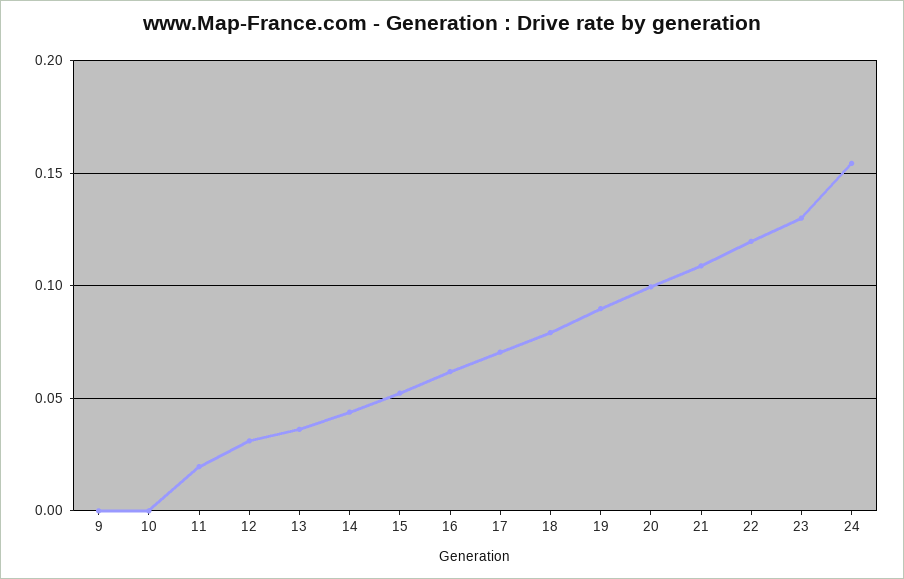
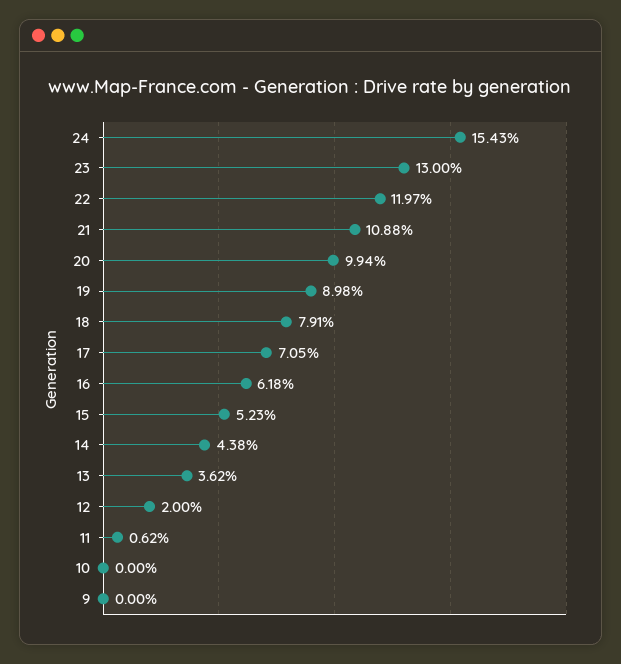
  {
    "9": 0,
    "10": 0,
-   "11": 0.02,
+   "11": 0.0062,
-   "12": 0.03,
+   "12": 0.02,
    "13": 0.0362,
    "14": 0.0438,
    "15": 0.0523,
    "16": 0.0618,
    "17": 0.0705,
    "18": 0.0791,
    "19": 0.0898,
    "20": 0.0994,
    "21": 0.1088,
    "22": 0.1197,
    "23": 0.13,
    "24": 0.1543
  }

